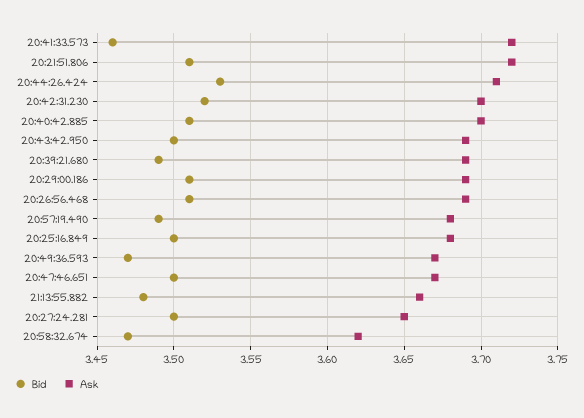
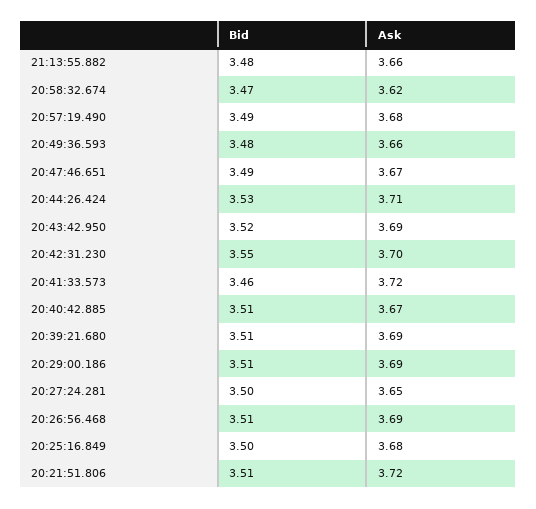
  {
    "Bid": {
      "20:41:33.573": 3.46,
      "20:21:51.806": 3.51,
      "20:44:26.424": 3.53,
-     "20:42:31.230": 3.52,
+     "20:42:31.230": 3.55,
      "20:40:42.885": 3.51,
-     "20:43:42.950": 3.5,
+     "20:43:42.950": 3.52,
-     "20:39:21.680": 3.49,
+     "20:39:21.680": 3.51,
      "20:29:00.186": 3.51,
      "20:26:56.468": 3.51,
      "20:57:19.490": 3.49,
      "20:25:16.849": 3.5,
-     "20:49:36.593": 3.47,
+     "20:49:36.593": 3.48,
-     "20:47:46.651": 3.5,
+     "20:47:46.651": 3.49,
      "21:13:55.882": 3.48,
      "20:27:24.281": 3.5,
      "20:58:32.674": 3.47
    },
    "Ask": {
      "20:41:33.573": 3.72,
      "20:21:51.806": 3.72,
      "20:44:26.424": 3.71,
      "20:42:31.230": 3.7,
-     "20:40:42.885": 3.7,
+     "20:40:42.885": 3.67,
      "20:43:42.950": 3.69,
      "20:39:21.680": 3.69,
      "20:29:00.186": 3.69,
      "20:26:56.468": 3.69,
      "20:57:19.490": 3.68,
      "20:25:16.849": 3.68,
-     "20:49:36.593": 3.67,
+     "20:49:36.593": 3.66,
      "20:47:46.651": 3.67,
      "21:13:55.882": 3.66,
      "20:27:24.281": 3.65,
      "20:58:32.674": 3.62
    }
  }

